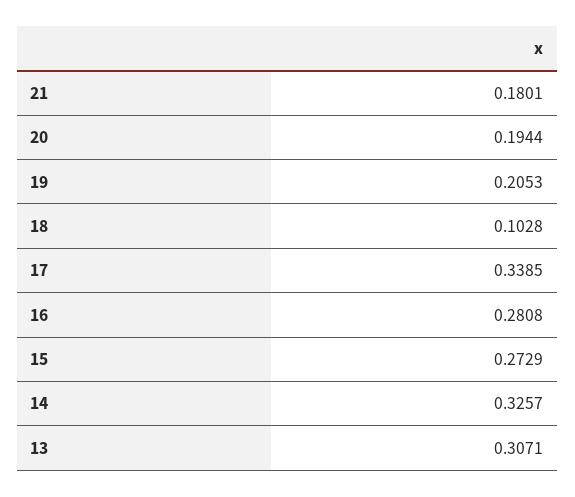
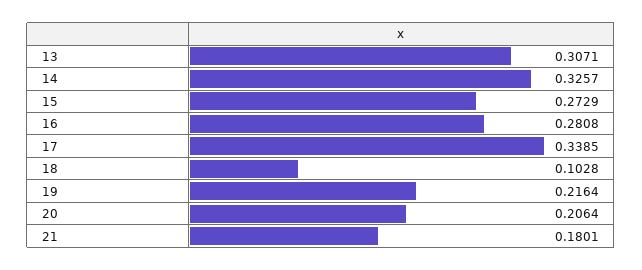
  {
    "21": 0.1801,
-   "20": 0.1944,
+   "20": 0.2064,
-   "19": 0.2053,
+   "19": 0.2164,
    "18": 0.1028,
    "17": 0.3385,
    "16": 0.2808,
    "15": 0.2729,
    "14": 0.3257,
    "13": 0.3071
  }

